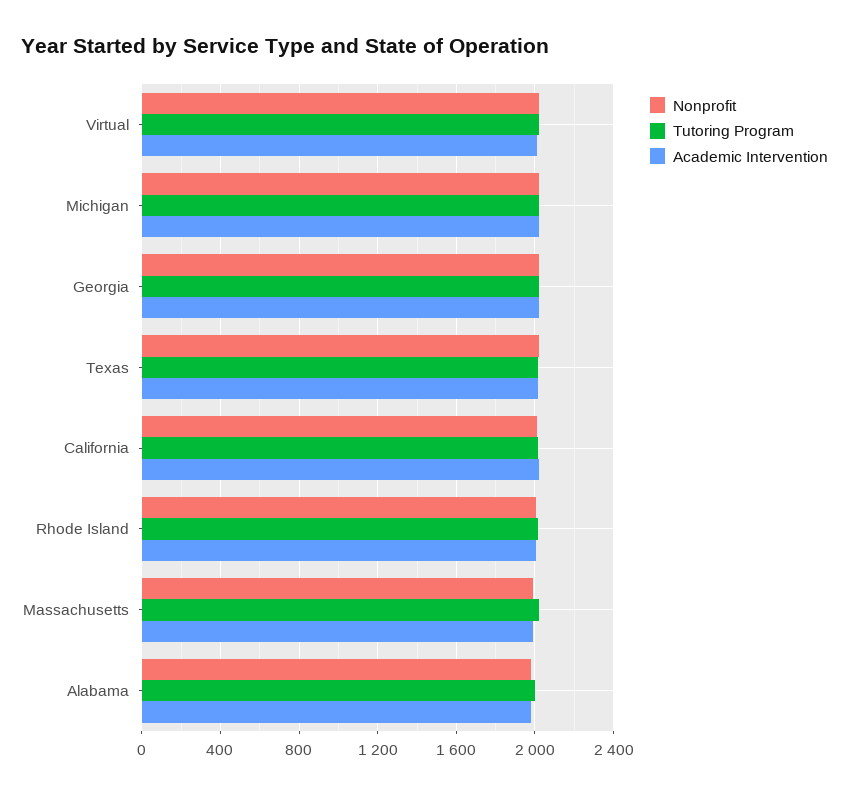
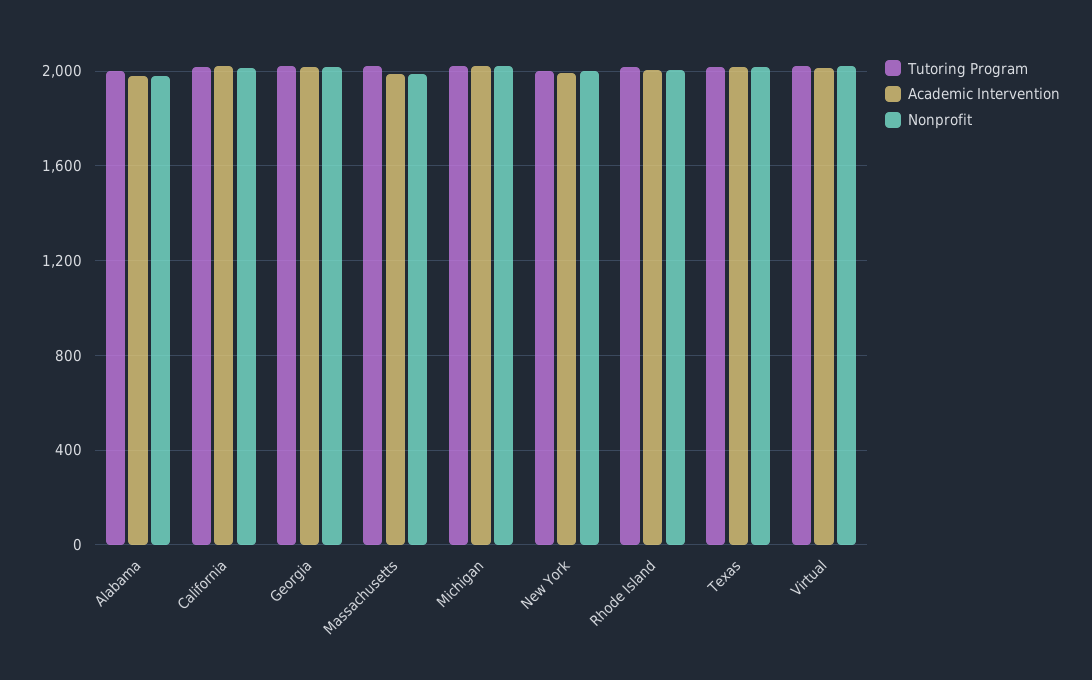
  {
    "Nonprofit": {
      "Virtual": 2000,
      "Michigan": 2000,
      "Georgia": 2000,
      "Texas": 2000,
      "California": 2000,
      "Rhode Island": 2000,
      "Massachusetts": 2000,
-     "Alabama": 2000
+     "Alabama": 2000,
+     "New York": 2000
    },
    "Tutoring Program": {
      "Virtual": 2000,
      "Michigan": 2000,
      "Georgia": 2000,
      "Texas": 2000,
      "California": 2000,
      "Rhode Island": 2000,
      "Massachusetts": 2000,
-     "Alabama": 2000
+     "Alabama": 2000,
+     "New York": 2000
    },
    "Academic Intervention": {
      "Virtual": 2000,
      "Michigan": 2000,
      "Georgia": 2000,
      "Texas": 2000,
      "California": 2000,
      "Rhode Island": 2000,
      "Massachusetts": 2000,
-     "Alabama": 2000
+     "Alabama": 2000,
+     "New York": 2000
    }
  }

